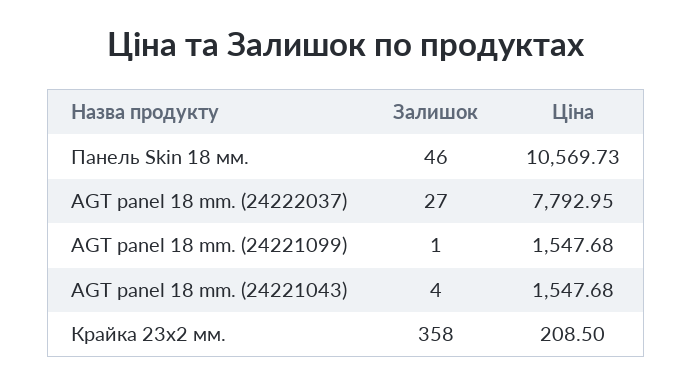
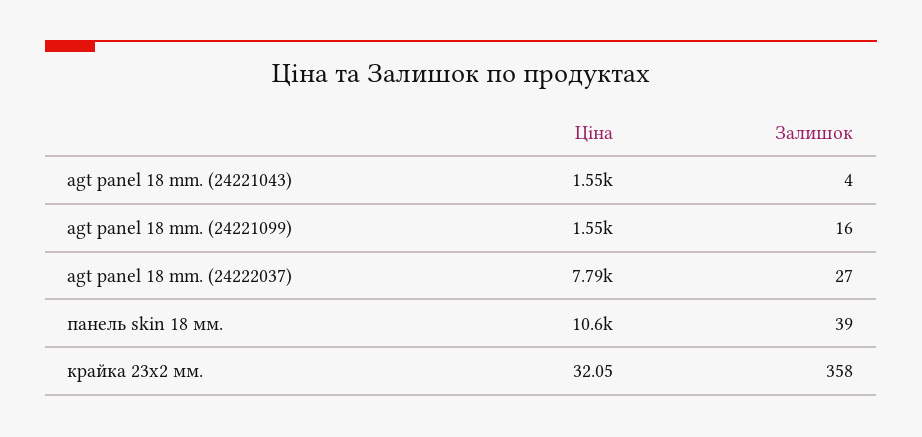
  {
    "Залишок": {
-     "Панель Skin 18 мм.": 46,
+     "Панель Skin 18 мм.": 39,
      "AGT panel 18 mm. (24222037)": 27,
-     "AGT panel 18 mm. (24221099)": 1,
+     "AGT panel 18 mm. (24221099)": 16,
      "AGT panel 18 mm. (24221043)": 4,
      "Крайка 23x2 мм.": 358
    },
    "Ціна": {
      "Панель Skin 18 мм.": 10569.73,
      "AGT panel 18 mm. (24222037)": 7792.95,
      "AGT panel 18 mm. (24221099)": 1547.68,
      "AGT panel 18 mm. (24221043)": 1547.68,
-     "Крайка 23x2 мм.": 208.5
+     "Крайка 23x2 мм.": 32.05
    }
  }

